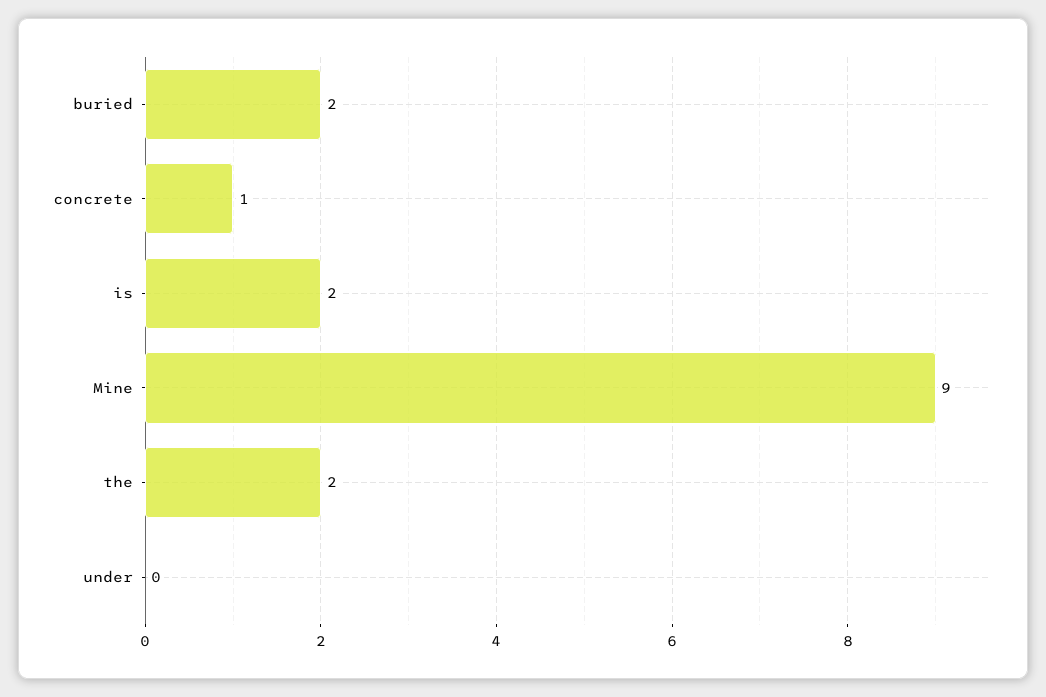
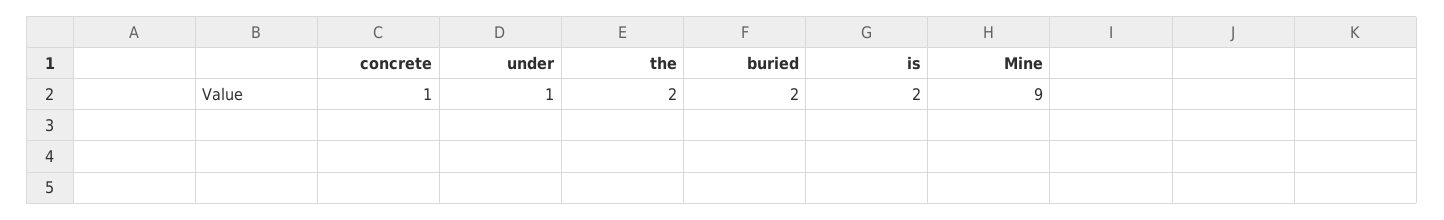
  {
    "buried": 2,
    "concrete": 1,
    "is": 2,
    "Mine": 9,
    "the": 2,
-   "under": 0
+   "under": 1
  }

